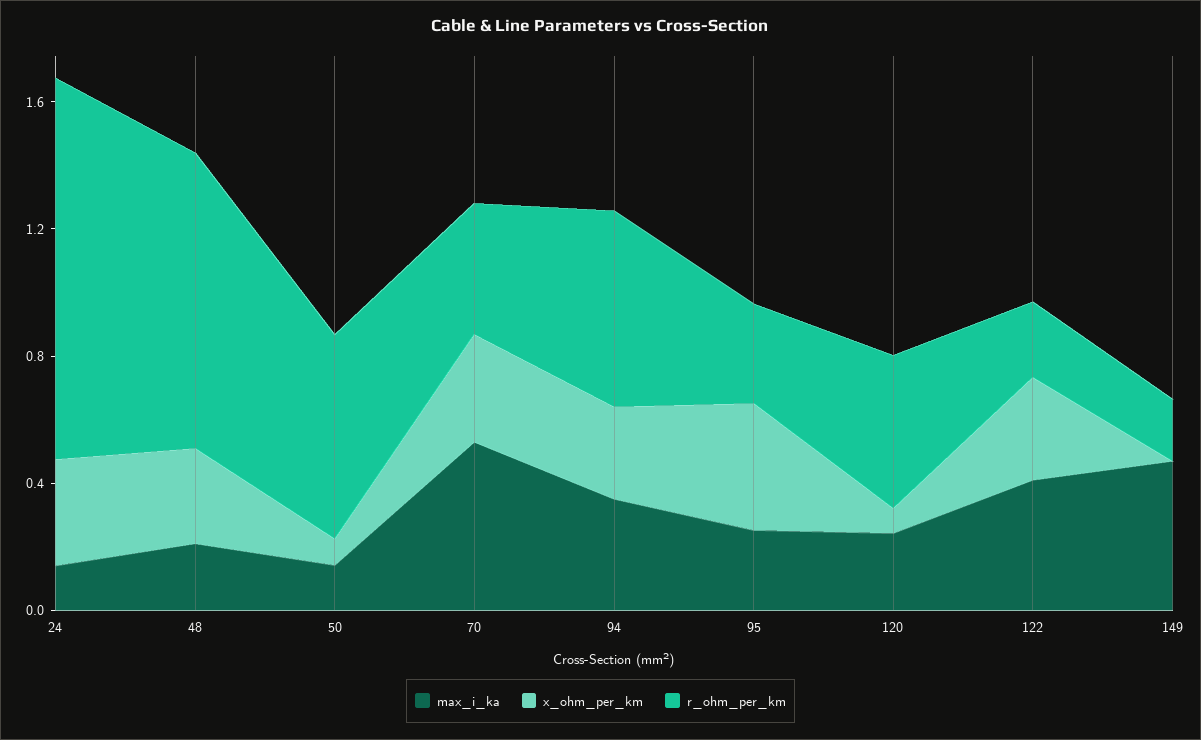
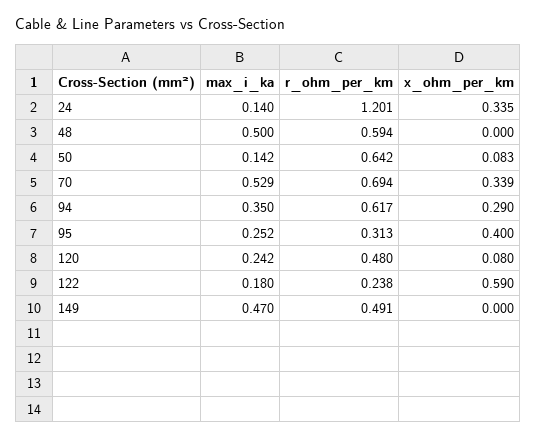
  {
    "max_i_ka": {
      "24": 0.14,
-     "48": 0.2,
+     "48": 0.5,
      "50": 0.142,
      "70": 0.529,
      "94": 0.35,
      "95": 0.252,
      "120": 0.242,
-     "122": 0.4,
+     "122": 0.18,
      "149": 0.47
    },
    "x_ohm_per_km": {
      "24": 0.335,
-     "48": 0.3,
+     "48": 0,
      "50": 0.083,
      "70": 0.339,
      "94": 0.29,
      "95": 0.4,
      "120": 0.08,
-     "122": 0.3,
+     "122": 0.59,
      "149": 0
    },
    "r_ohm_per_km": {
      "24": 1.201,
-     "48": 0.9,
+     "48": 0.594,
      "50": 0.642,
-     "70": 0.4,
+     "70": 0.694,
      "94": 0.617,
      "95": 0.313,
      "120": 0.48,
      "122": 0.238,
-     "149": 0.2
+     "149": 0.491
    }
  }

